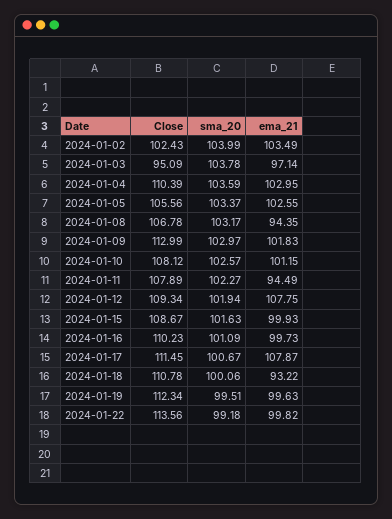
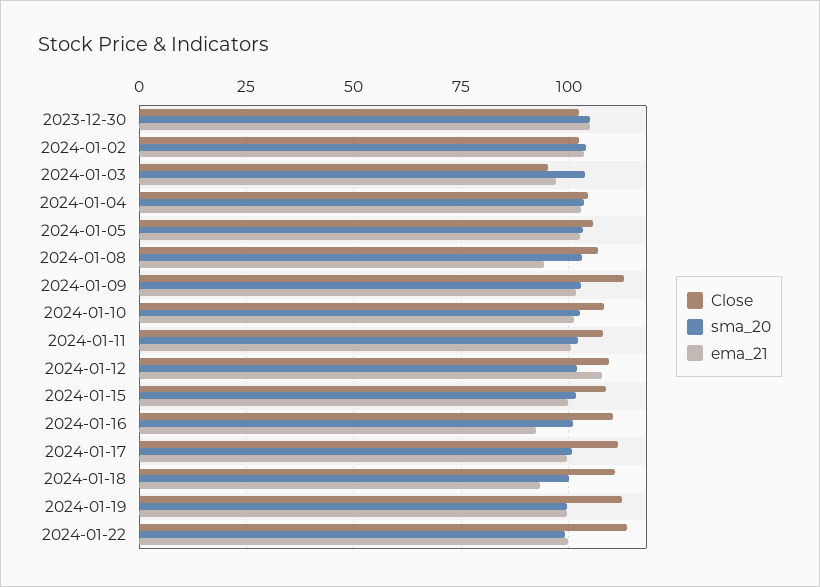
  {
    "Close": {
      "2024-01-02": 102.43,
      "2024-01-03": 95.09,
-     "2024-01-04": 110.39,
+     "2024-01-04": 105,
      "2024-01-05": 105.56,
      "2024-01-08": 106.78,
      "2024-01-09": 112.99,
      "2024-01-10": 108.12,
      "2024-01-11": 107.89,
      "2024-01-12": 109.34,
      "2024-01-15": 108.67,
      "2024-01-16": 110.23,
      "2024-01-17": 111.45,
      "2024-01-18": 110.78,
      "2024-01-19": 112.34,
-     "2024-01-22": 113.56
+     "2024-01-22": 113.56,
+     "2023-12-30": 102.5
    },
    "sma_20": {
      "2024-01-02": 103.99,
      "2024-01-03": 103.78,
      "2024-01-04": 103.59,
      "2024-01-05": 103.37,
      "2024-01-08": 103.17,
      "2024-01-09": 102.97,
      "2024-01-10": 102.57,
      "2024-01-11": 102.27,
      "2024-01-12": 101.94,
      "2024-01-15": 101.63,
      "2024-01-16": 101.09,
      "2024-01-17": 100.67,
      "2024-01-18": 100.06,
      "2024-01-19": 99.51,
-     "2024-01-22": 99.18
+     "2024-01-22": 99.18,
+     "2023-12-30": 105
    },
    "ema_21": {
      "2024-01-02": 103.49,
      "2024-01-03": 97.14,
      "2024-01-04": 102.95,
      "2024-01-05": 102.55,
      "2024-01-08": 94.35,
      "2024-01-09": 101.83,
      "2024-01-10": 101.15,
-     "2024-01-11": 94.49,
+     "2024-01-11": 100,
      "2024-01-12": 107.75,
      "2024-01-15": 99.93,
-     "2024-01-16": 99.73,
+     "2024-01-16": 92.5,
-     "2024-01-17": 107.87,
+     "2024-01-17": 100,
      "2024-01-18": 93.22,
      "2024-01-19": 99.63,
-     "2024-01-22": 99.82
+     "2024-01-22": 99.82,
+     "2023-12-30": 105
    }
  }

